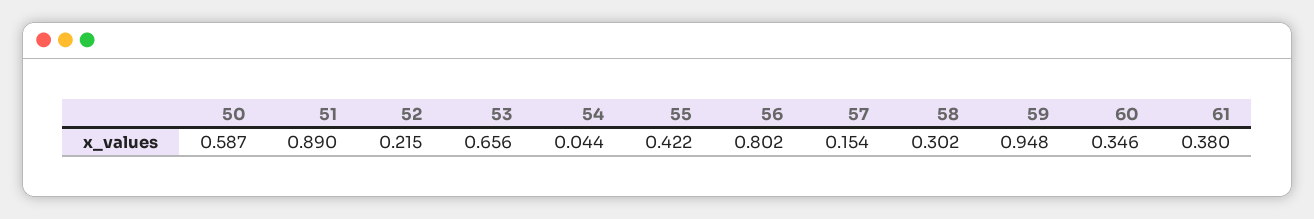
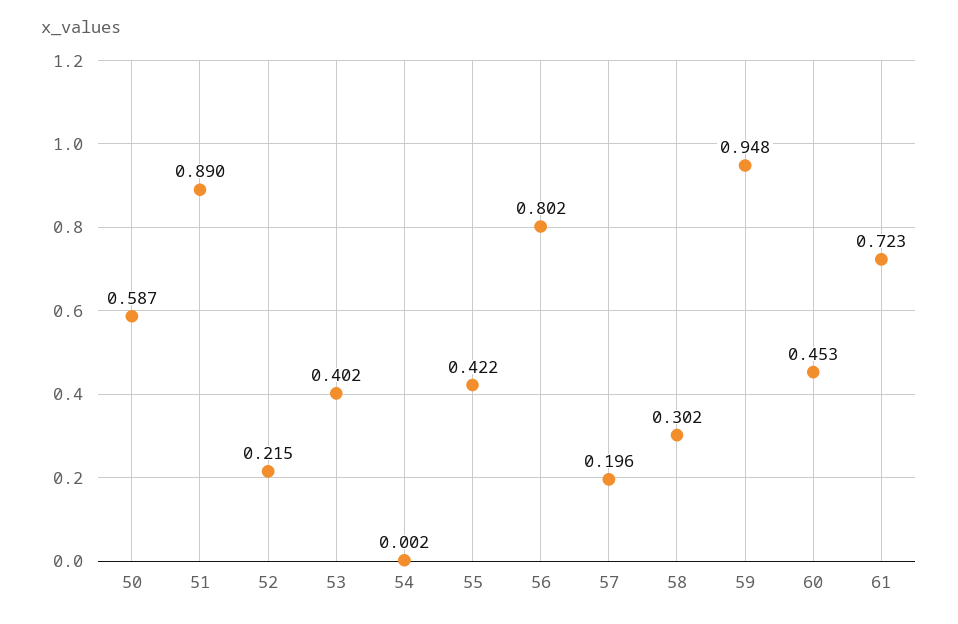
  {
    "50": 0.587,
    "51": 0.89,
    "52": 0.215,
-   "53": 0.656,
+   "53": 0.402,
-   "54": 0.044,
+   "54": 0.002,
    "55": 0.422,
    "56": 0.802,
-   "57": 0.154,
+   "57": 0.196,
    "58": 0.302,
    "59": 0.948,
-   "60": 0.346,
+   "60": 0.453,
-   "61": 0.38
+   "61": 0.723
  }

